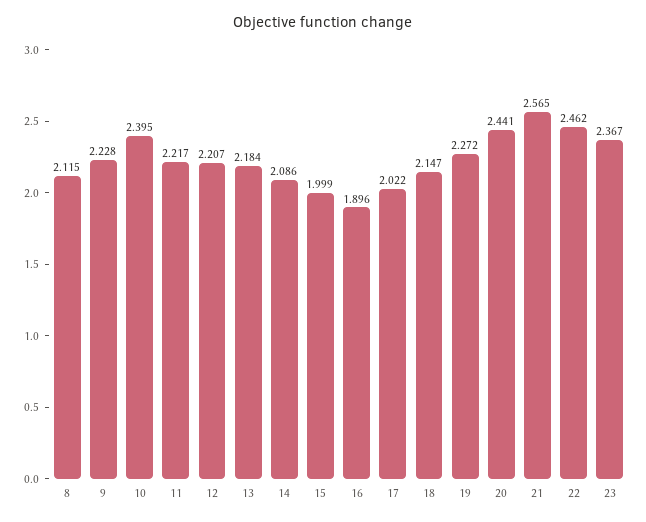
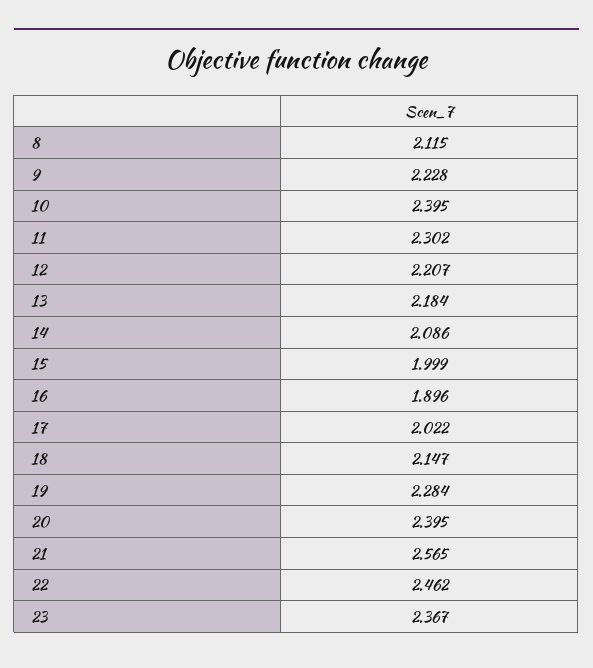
  {
    "8": 2.115,
    "9": 2.228,
    "10": 2.395,
-   "11": 2.217,
+   "11": 2.302,
    "12": 2.207,
    "13": 2.184,
    "14": 2.086,
    "15": 1.999,
    "16": 1.896,
    "17": 2.022,
    "18": 2.147,
-   "19": 2.272,
+   "19": 2.284,
-   "20": 2.441,
+   "20": 2.395,
    "21": 2.565,
    "22": 2.462,
    "23": 2.367
  }

